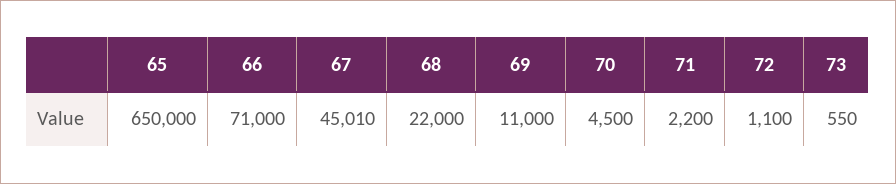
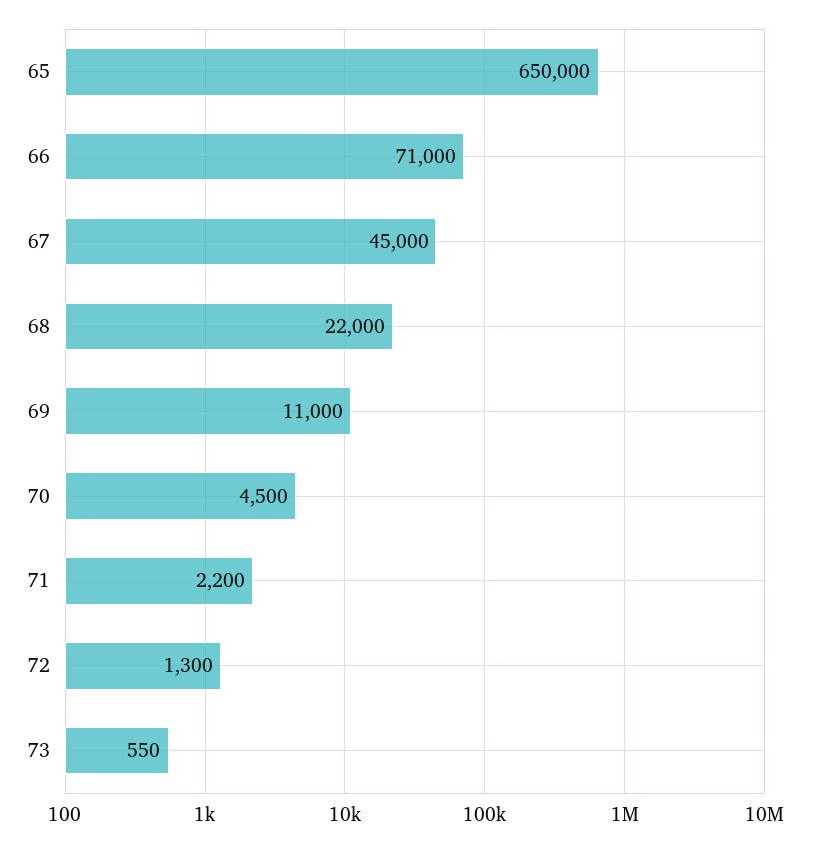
  {
    "65": 650000,
    "66": 71000,
-   "67": 45010,
+   "67": 45000,
    "68": 22000,
    "69": 11000,
    "70": 4500,
    "71": 2200,
-   "72": 1100,
+   "72": 1300,
    "73": 550
  }

